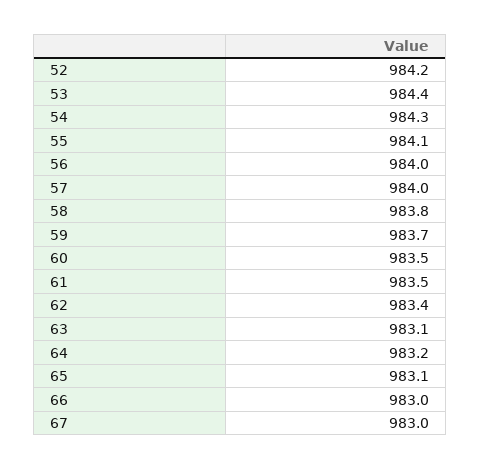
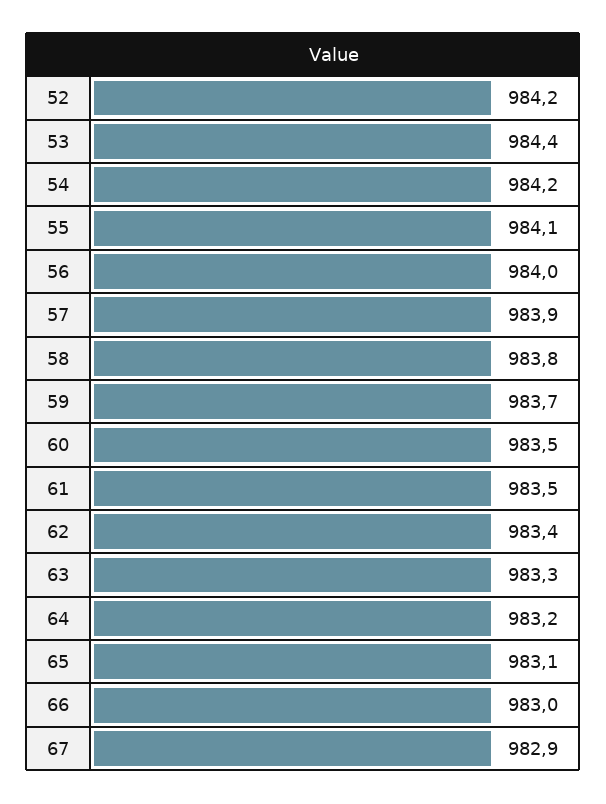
  {
    "52": 984.2,
    "53": 984.4,
-   "54": 984.3,
+   "54": 984.2,
    "55": 984.1,
    "56": 984,
-   "57": 984,
+   "57": 983.9,
    "58": 983.8,
    "59": 983.7,
    "60": 983.5,
    "61": 983.5,
    "62": 983.4,
-   "63": 983.1,
+   "63": 983.3,
    "64": 983.2,
    "65": 983.1,
    "66": 983,
-   "67": 983
+   "67": 982.9
  }

